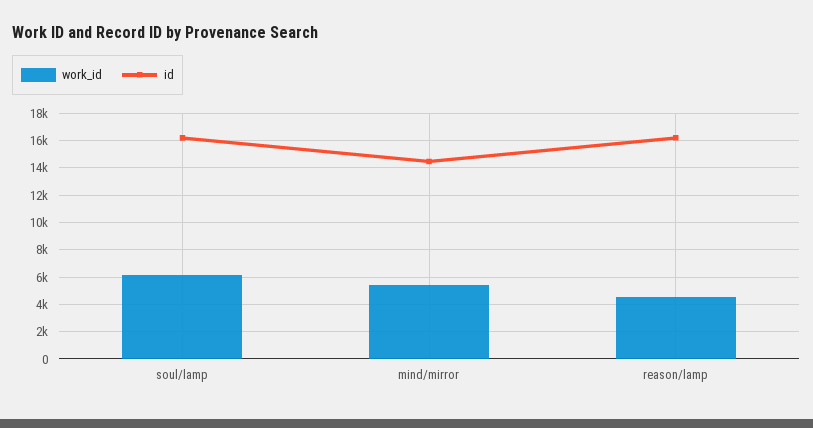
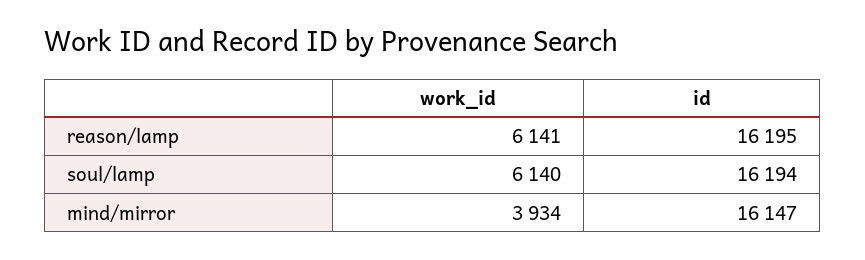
  {
    "work_id": {
      "soul/lamp": 6140,
-     "mind/mirror": 5500,
+     "mind/mirror": 3934,
-     "reason/lamp": 4500
+     "reason/lamp": 6141
    },
    "id": {
      "soul/lamp": 16194,
-     "mind/mirror": 14500,
+     "mind/mirror": 16147,
      "reason/lamp": 16195
    }
  }

